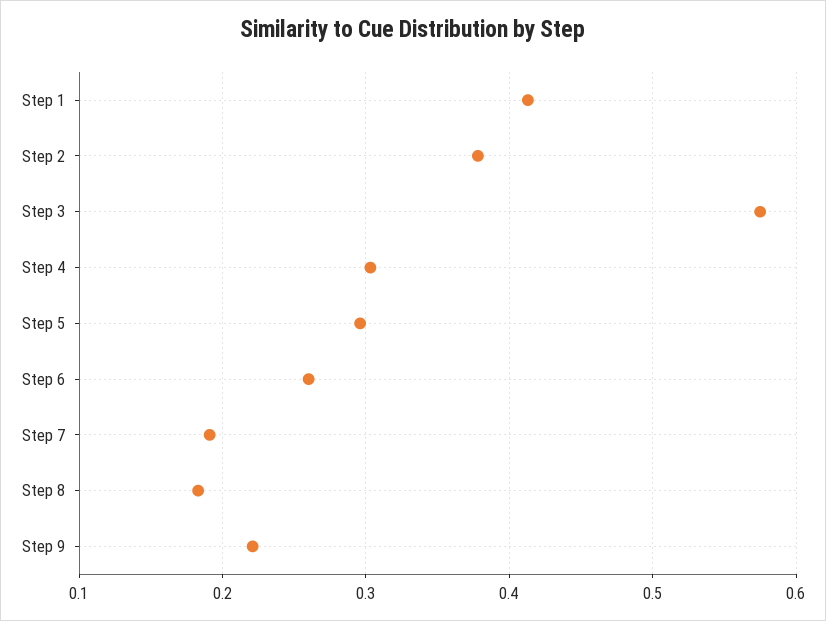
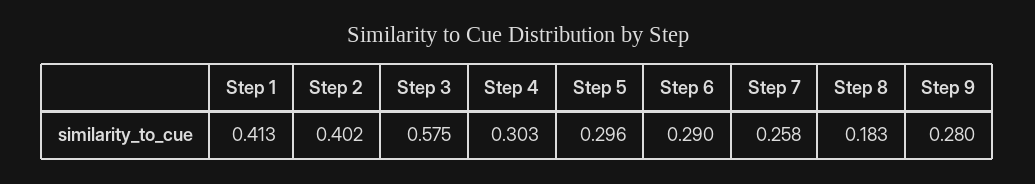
  {
    "Step 1": 0.413,
-   "Step 2": 0.38,
+   "Step 2": 0.402,
    "Step 3": 0.575,
    "Step 4": 0.303,
    "Step 5": 0.296,
-   "Step 6": 0.26,
+   "Step 6": 0.29,
-   "Step 7": 0.19,
+   "Step 7": 0.258,
    "Step 8": 0.183,
-   "Step 9": 0.22
+   "Step 9": 0.28
  }

